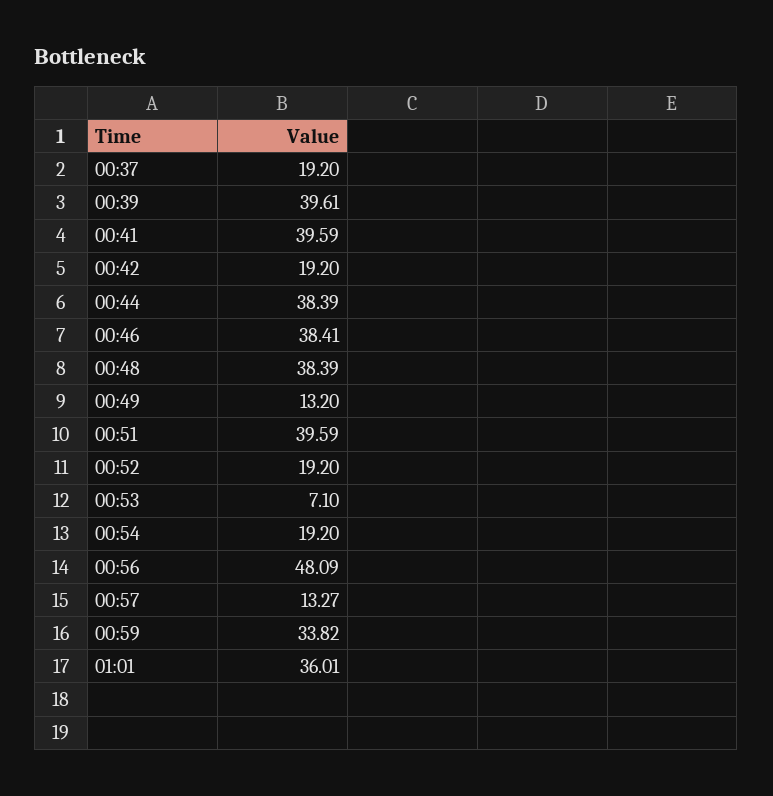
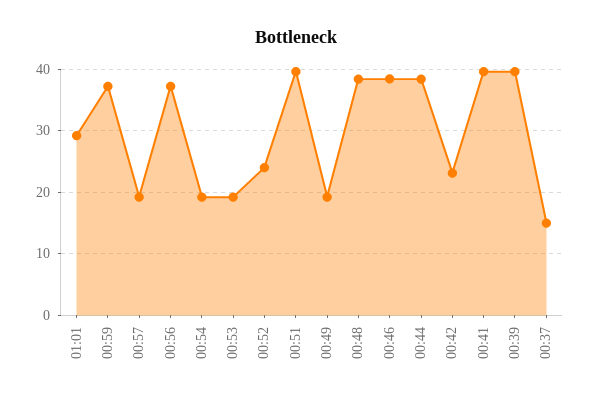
  {
-   "00:37": 19.2,
+   "00:37": 15,
    "00:39": 39.61,
    "00:41": 39.59,
-   "00:42": 19.2,
+   "00:42": 23,
    "00:44": 38.39,
    "00:46": 38.41,
    "00:48": 38.39,
-   "00:49": 13.2,
+   "00:49": 19,
    "00:51": 39.59,
-   "00:52": 19.2,
+   "00:52": 24,
-   "00:53": 7.1,
+   "00:53": 19,
    "00:54": 19.2,
-   "00:56": 48.09,
+   "00:56": 37,
-   "00:57": 13.27,
+   "00:57": 19,
-   "00:59": 33.82,
+   "00:59": 37,
-   "01:01": 36.01
+   "01:01": 29
  }

